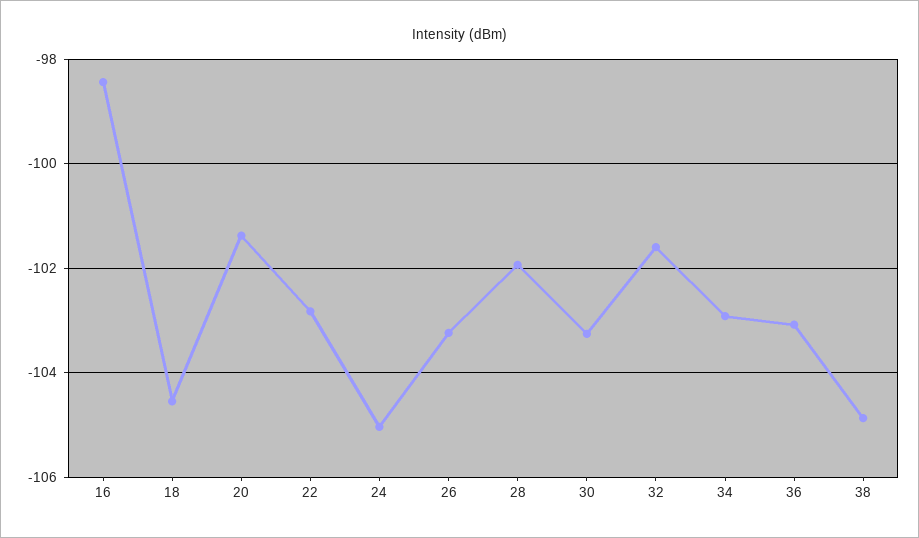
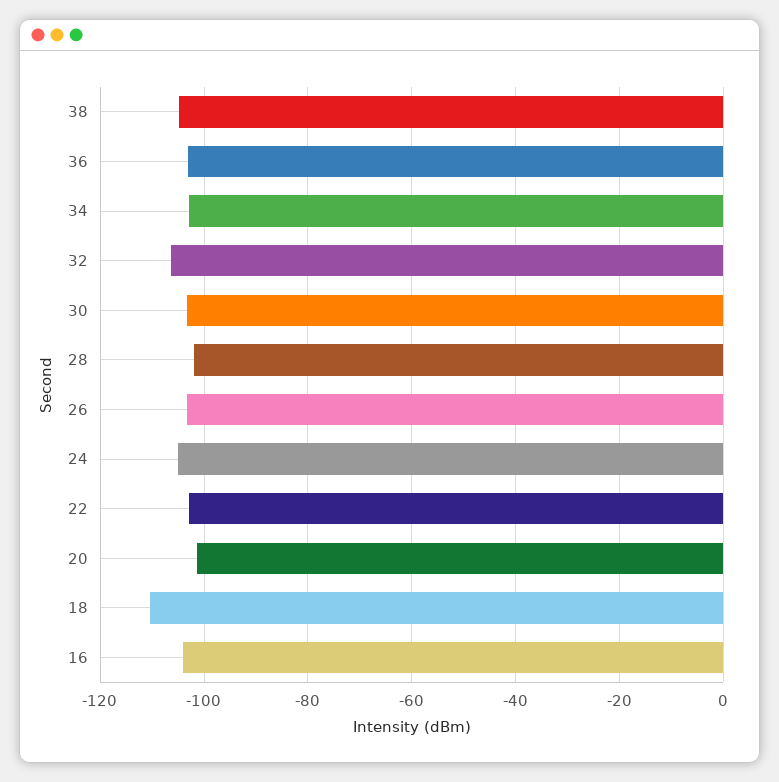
  {
-   "16": -98.4,
+   "16": -104,
-   "18": -104.6,
+   "18": -110,
    "20": -101.4,
    "22": -102.8,
    "24": -105,
    "26": -103.2,
    "28": -102,
    "30": -103.2,
-   "32": -101.6,
+   "32": -106,
    "34": -103,
    "36": -103,
    "38": -104.8
  }

